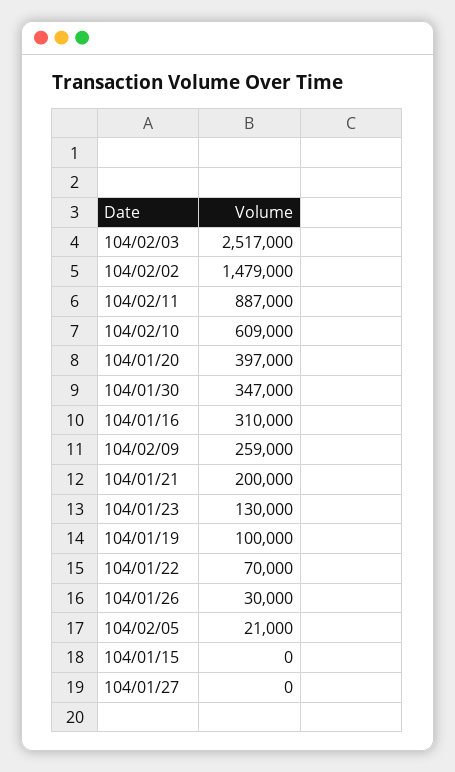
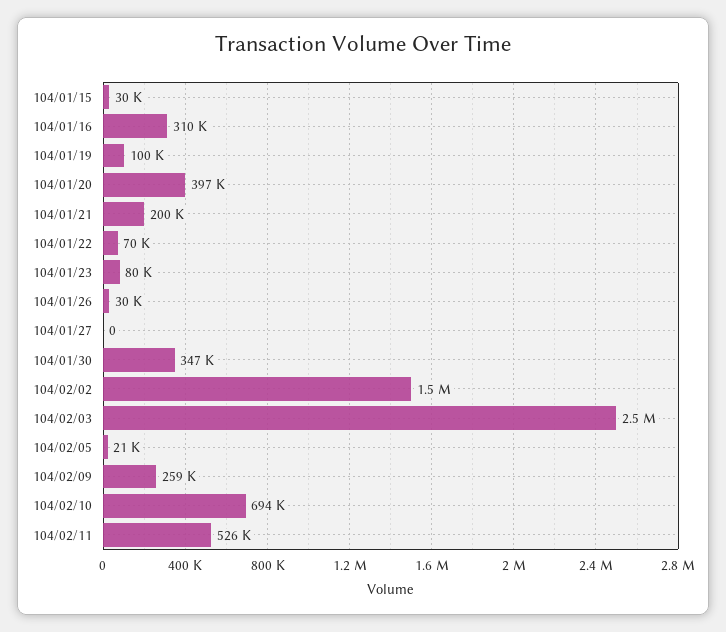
  {
    "104/02/03": 2517000,
    "104/02/02": 1479000,
-   "104/02/11": 887000,
+   "104/02/11": 526000,
-   "104/02/10": 609000,
+   "104/02/10": 694000,
    "104/01/20": 397000,
    "104/01/30": 347000,
    "104/01/16": 310000,
    "104/02/09": 259000,
    "104/01/21": 200000,
-   "104/01/23": 130000,
+   "104/01/23": 80000,
    "104/01/19": 100000,
    "104/01/22": 70000,
    "104/01/26": 30000,
    "104/02/05": 21000,
-   "104/01/15": 0,
+   "104/01/15": 30000,
    "104/01/27": 0
  }

